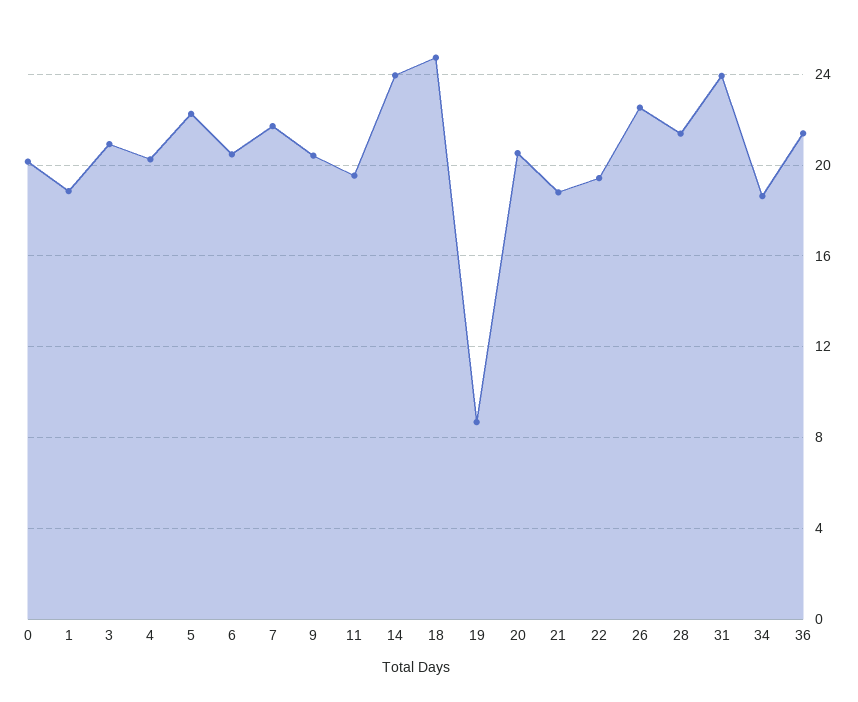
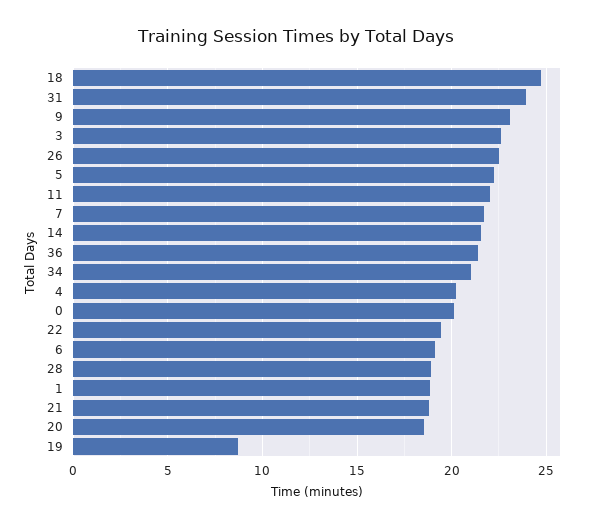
  {
    "0": 20,
    "1": 19,
-   "3": 21,
+   "3": 22.5,
    "4": 20.5,
    "5": 22.5,
-   "6": 20.5,
+   "6": 19,
    "7": 21.5,
-   "9": 20.5,
+   "9": 23,
-   "11": 19.5,
+   "11": 22,
-   "14": 24,
+   "14": 21.5,
    "18": 24.5,
    "19": 8.5,
-   "20": 20.5,
+   "20": 18.5,
    "21": 19,
    "22": 19.5,
    "26": 22.5,
-   "28": 21.5,
+   "28": 19,
    "31": 24,
-   "34": 18.5,
+   "34": 21,
    "36": 21.5
  }

